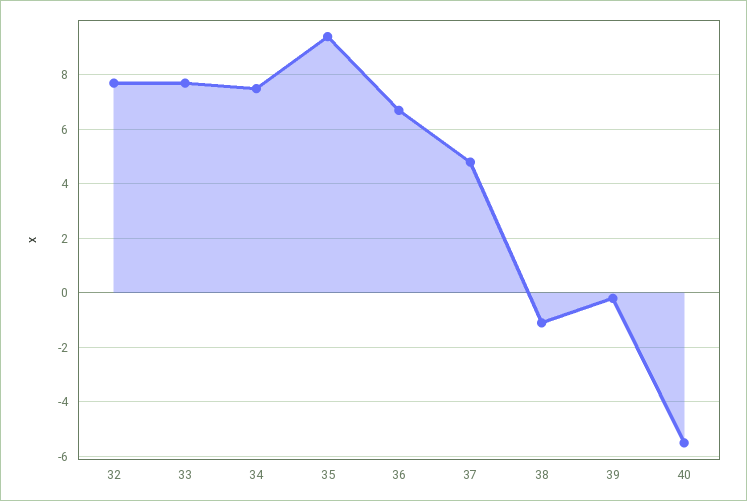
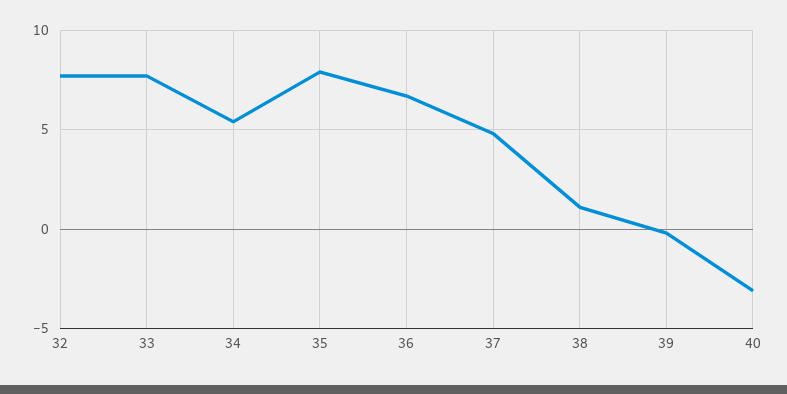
  {
    "32": 7.5,
    "33": 7.5,
-   "34": 7.5,
+   "34": 5.5,
-   "35": 9.5,
+   "35": 8,
    "36": 6.5,
    "37": 5,
-   "38": -1,
+   "38": 1,
    "39": 0,
-   "40": -5.5
+   "40": -3
  }

